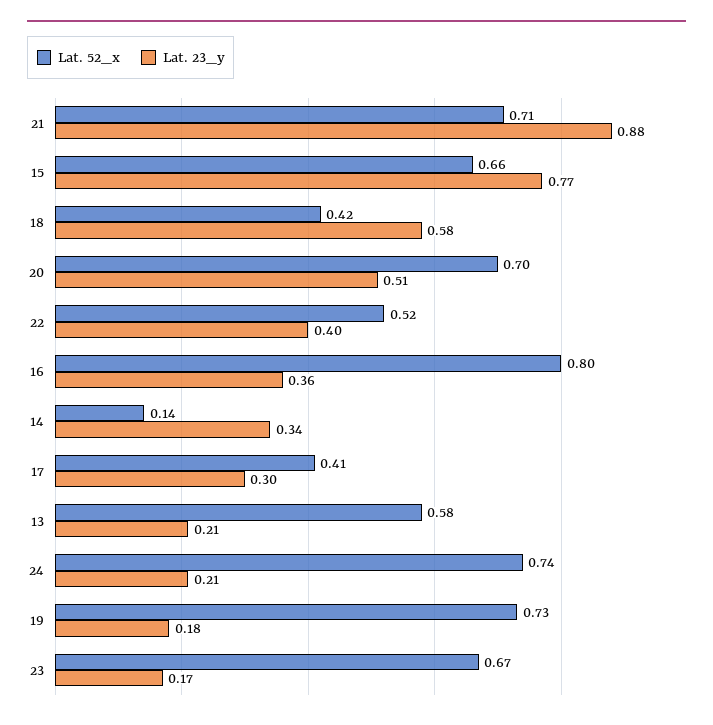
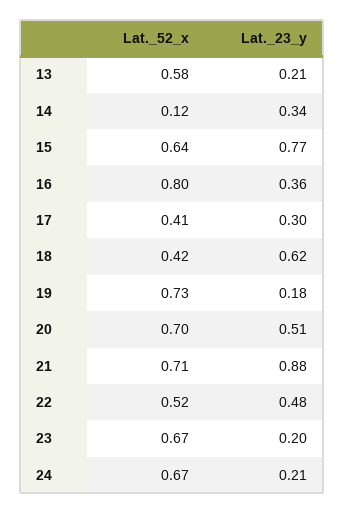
  {
    "Lat. 52_x": {
      "21": 0.71,
-     "15": 0.66,
+     "15": 0.64,
      "18": 0.42,
      "20": 0.7,
      "22": 0.52,
      "16": 0.8,
-     "14": 0.14,
+     "14": 0.12,
      "17": 0.41,
      "13": 0.58,
-     "24": 0.74,
+     "24": 0.67,
      "19": 0.73,
      "23": 0.67
    },
    "Lat. 23_y": {
      "21": 0.88,
      "15": 0.77,
-     "18": 0.58,
+     "18": 0.62,
      "20": 0.51,
-     "22": 0.4,
+     "22": 0.48,
      "16": 0.36,
      "14": 0.34,
      "17": 0.3,
      "13": 0.21,
      "24": 0.21,
      "19": 0.18,
-     "23": 0.17
+     "23": 0.2
    }
  }

